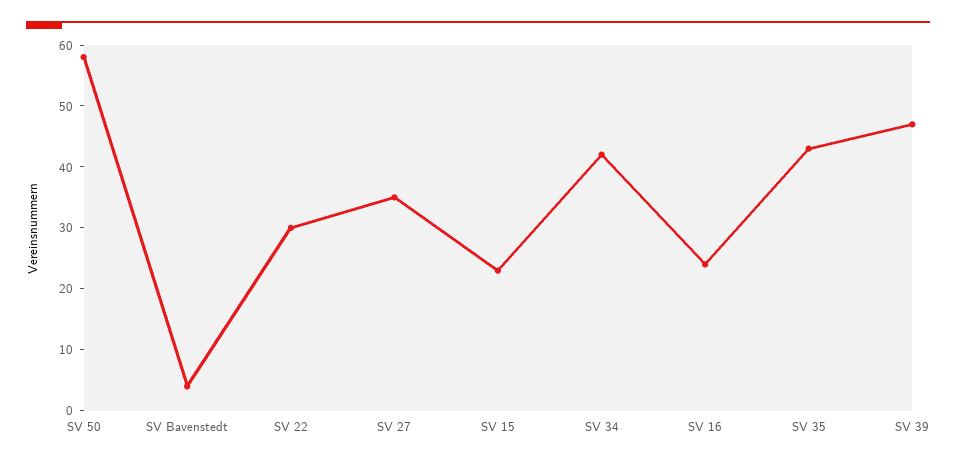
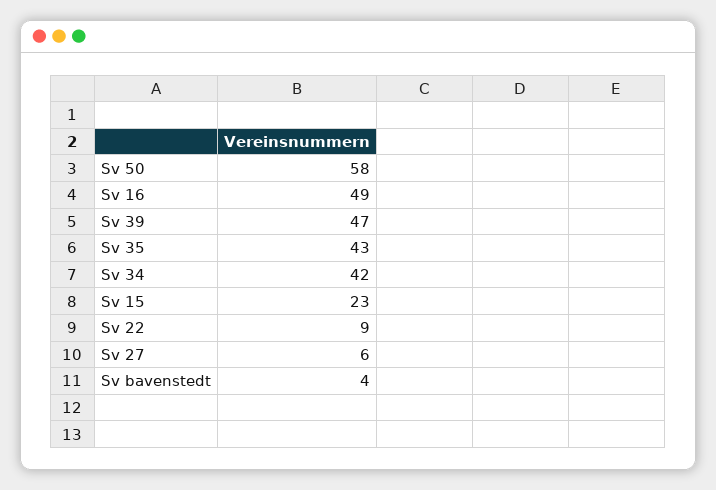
  {
    "SV 50": 58,
    "SV Bavenstedt": 4,
-   "SV 22": 30,
+   "SV 22": 9,
-   "SV 27": 35,
+   "SV 27": 6,
    "SV 15": 23,
    "SV 34": 42,
-   "SV 16": 25,
+   "SV 16": 49,
    "SV 35": 43,
    "SV 39": 47
  }

